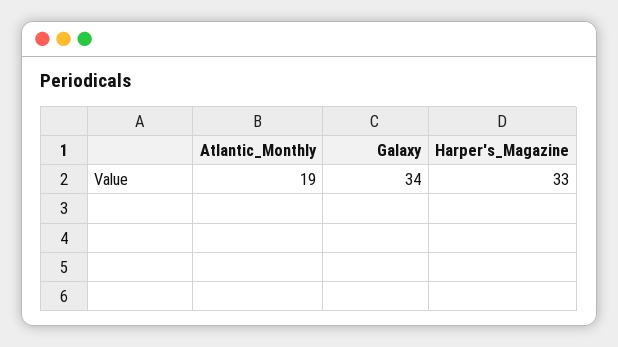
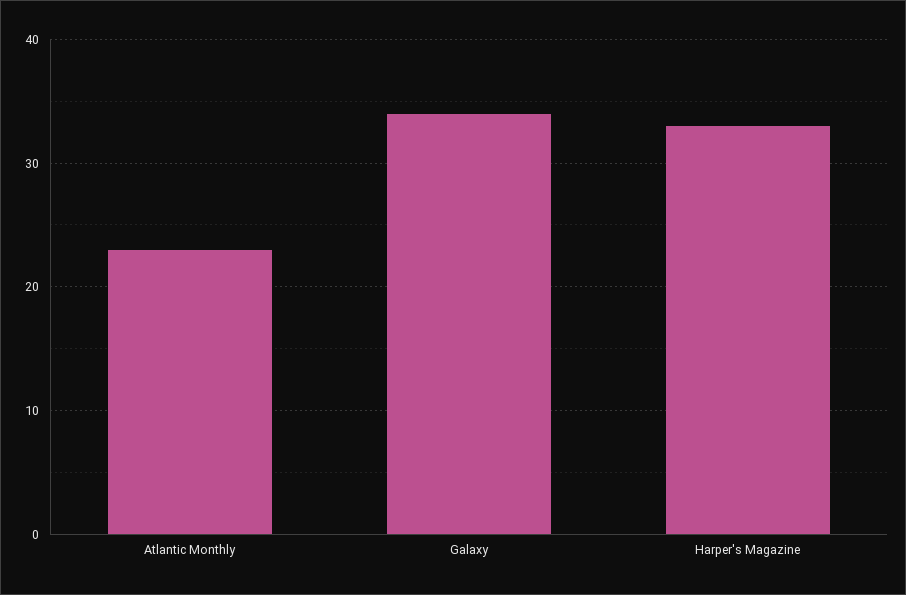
  {
-   "Atlantic_Monthly": 19,
+   "Atlantic_Monthly": 23,
    "Galaxy": 34,
    "Harper's_Magazine": 33
  }

